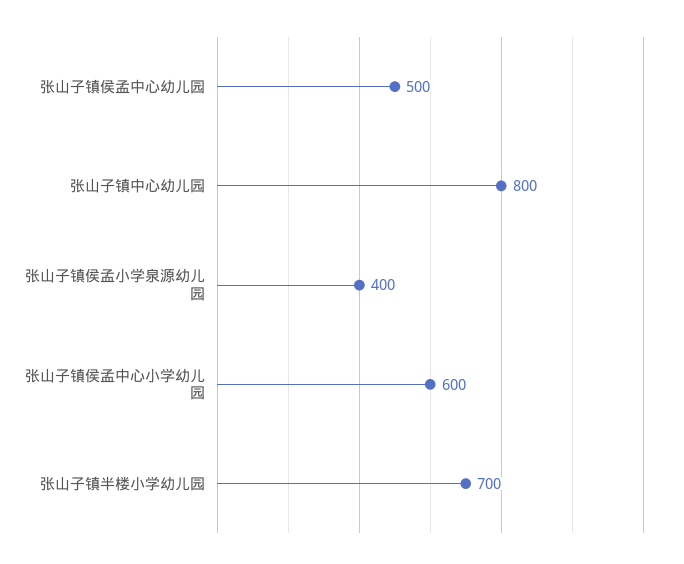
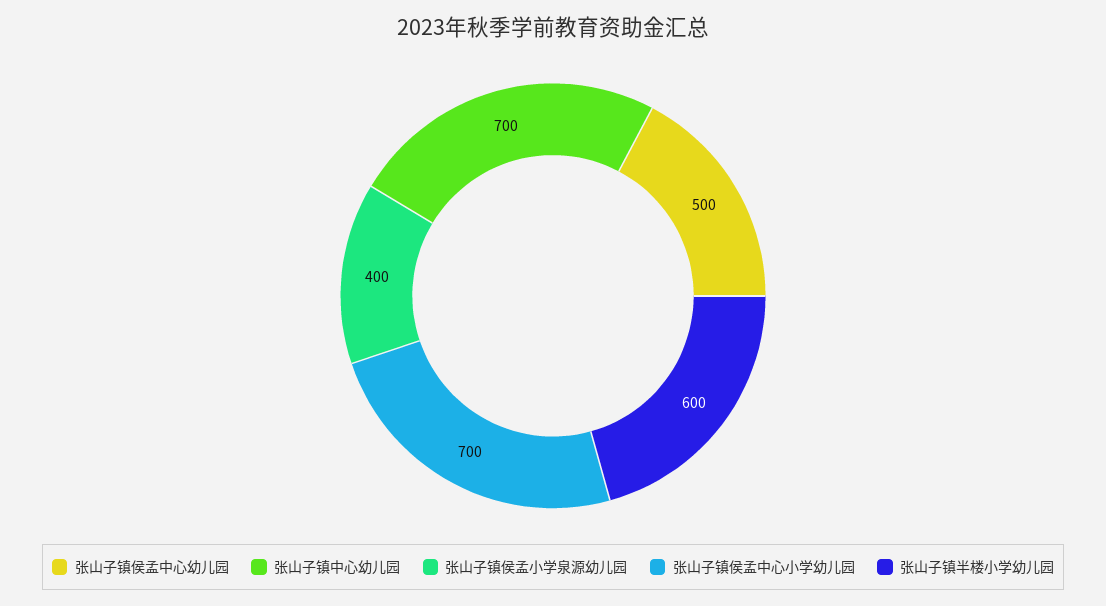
  {
    "张山子镇侯孟中心幼儿园": 500,
-   "张山子镇中心幼儿园": 800,
+   "张山子镇中心幼儿园": 700,
    "张山子镇侯孟小学泉源幼儿园": 400,
-   "张山子镇侯孟中心小学幼儿园": 600,
+   "张山子镇侯孟中心小学幼儿园": 700,
-   "张山子镇半楼小学幼儿园": 700
+   "张山子镇半楼小学幼儿园": 600
  }

